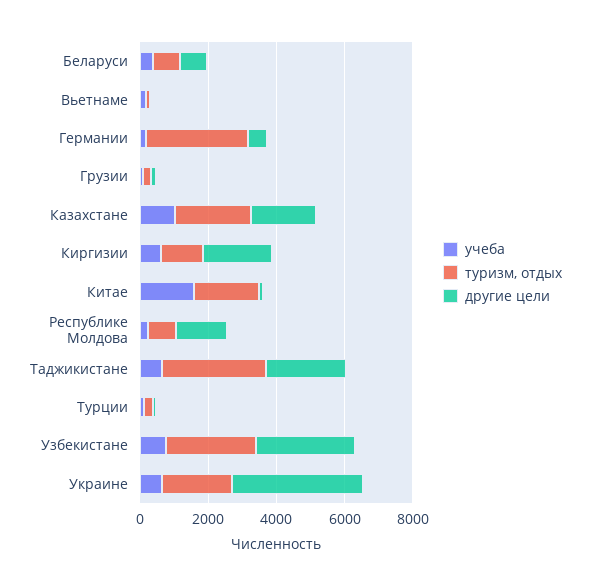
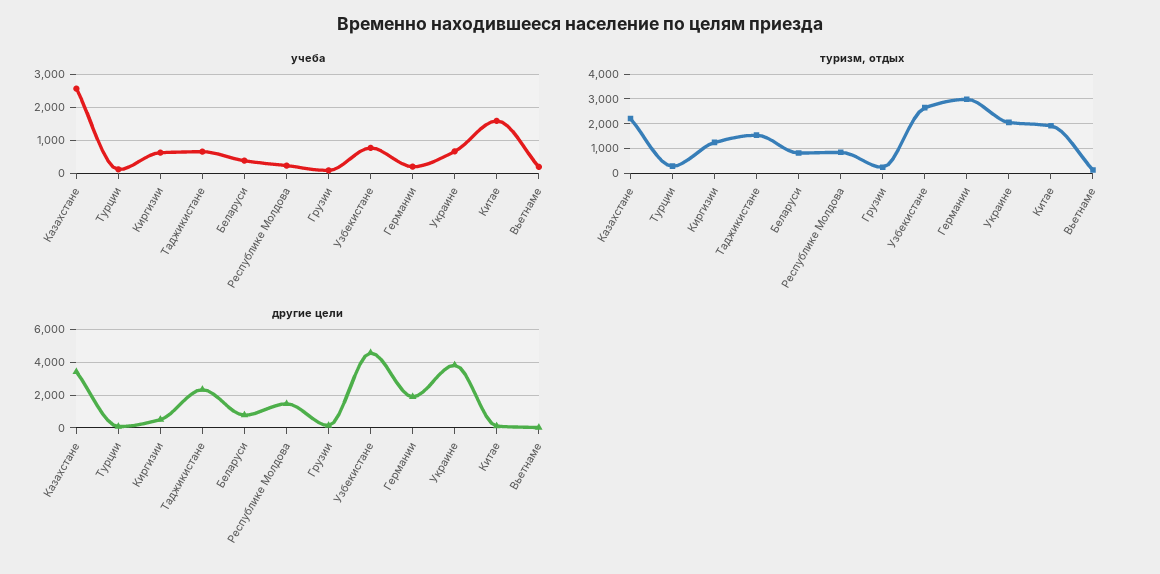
  {
    "учеба": {
      "Беларуси": 400,
      "Вьетнаме": 200,
      "Германии": 200,
      "Грузии": 0,
-     "Казахстане": 1000,
+     "Казахстане": 2600,
      "Киргизии": 600,
      "Китае": 1600,
      "Республике Молдова": 200,
      "Таджикистане": 600,
      "Турции": 200,
      "Узбекистане": 800,
      "Украине": 600
    },
    "туризм, отдых": {
      "Беларуси": 750,
      "Вьетнаме": 0,
      "Германии": 3000,
      "Грузии": 250,
      "Казахстане": 2250,
      "Киргизии": 1250,
      "Китае": 2000,
      "Республике Молдова": 750,
-     "Таджикистане": 3000,
+     "Таджикистане": 1500,
      "Турции": 250,
      "Узбекистане": 2750,
      "Украине": 2000
    },
    "другие цели": {
      "Беларуси": 1000,
      "Вьетнаме": 0,
-     "Германии": 500,
+     "Германии": 2000,
      "Грузии": 0,
-     "Казахстане": 2000,
+     "Казахстане": 3500,
-     "Киргизии": 2000,
+     "Киргизии": 500,
      "Китае": 0,
      "Республике Молдова": 1500,
      "Таджикистане": 2500,
      "Турции": 0,
-     "Узбекистане": 3000,
+     "Узбекистане": 4500,
      "Украине": 4000
    }
  }

